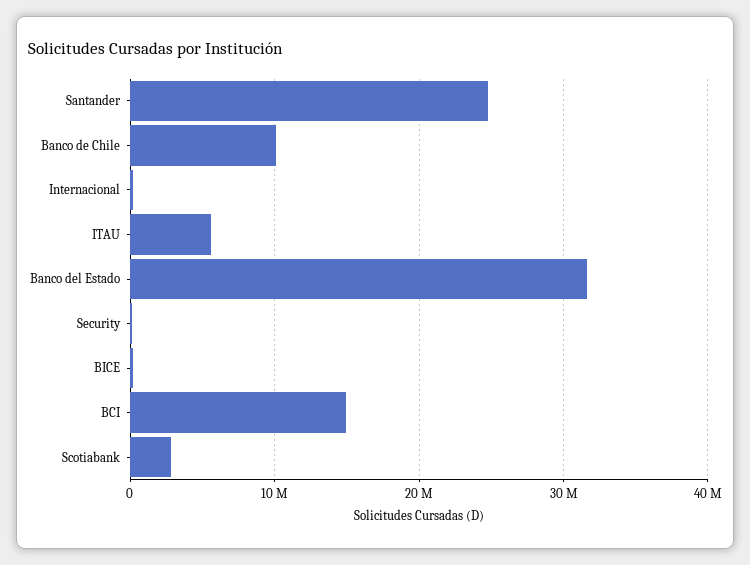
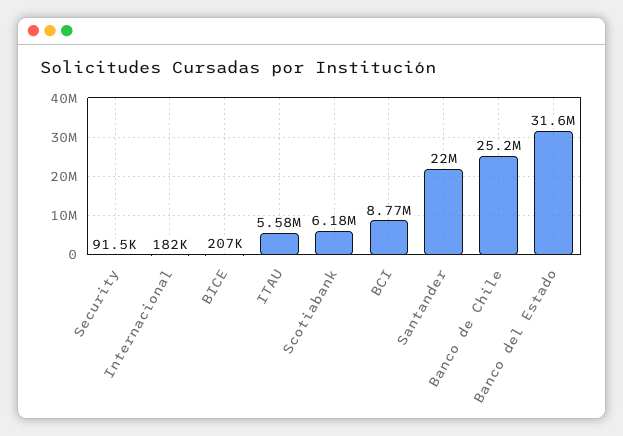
  {
-   "Santander": 25000000,
+   "Santander": 22000000,
-   "Banco de Chile": 10000000,
+   "Banco de Chile": 25200000,
    "Internacional": 182000,
    "ITAU": 5580000,
    "Banco del Estado": 31600000,
    "Security": 91500,
    "BICE": 207000,
-   "BCI": 15000000,
+   "BCI": 8770000,
-   "Scotiabank": 3000000
+   "Scotiabank": 6180000
  }

